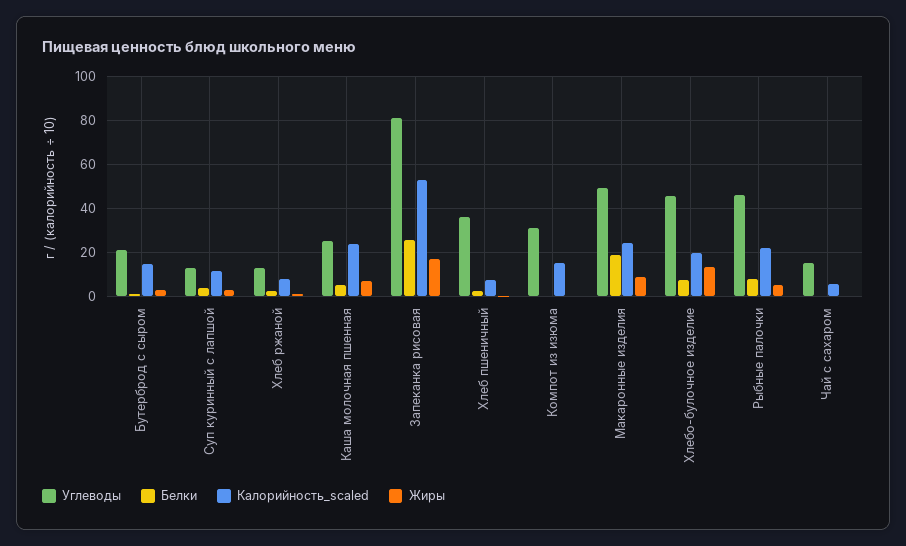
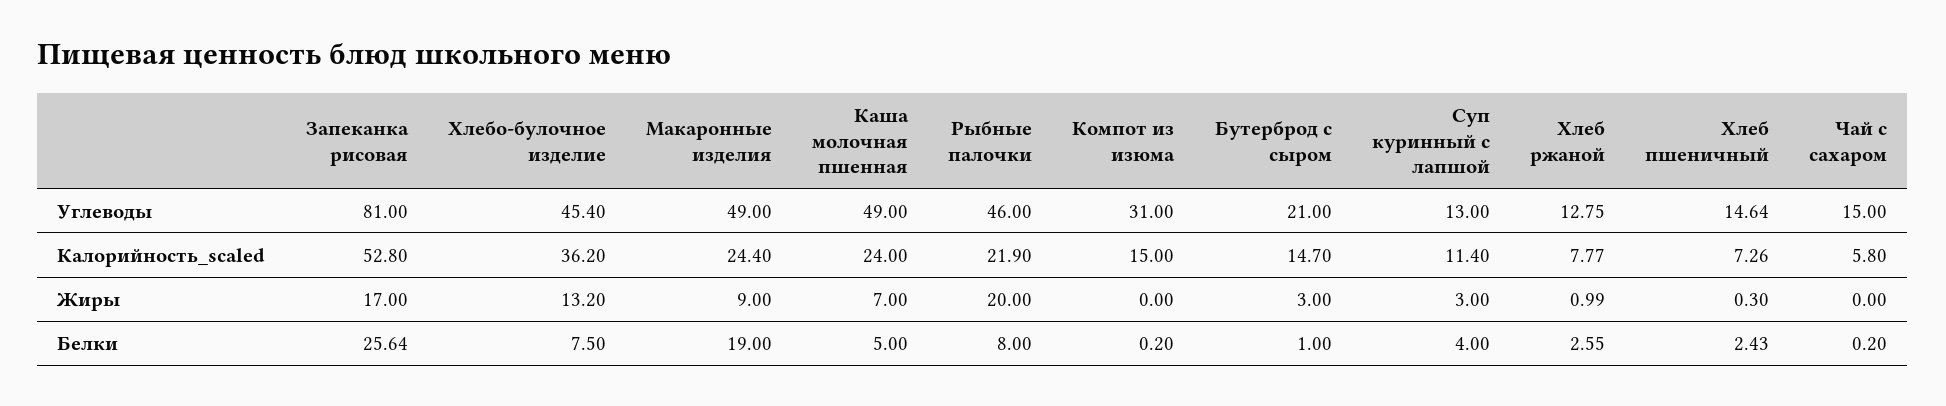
  {
    "Углеводы": {
      "Бутерброд с сыром": 21,
      "Суп куринный с лапшой": 13,
      "Хлеб ржаной": 12.75,
-     "Каша молочная пшенная": 25,
+     "Каша молочная пшенная": 49,
      "Запеканка рисовая": 81,
-     "Хлеб пшеничный": 35,
+     "Хлеб пшеничный": 14.64,
      "Компот из изюма": 31,
      "Макаронные изделия": 49,
      "Хлебо-булочное изделие": 45.4,
      "Рыбные палочки": 46,
      "Чай с сахаром": 15
    },
    "Белки": {
      "Бутерброд с сыром": 1,
      "Суп куринный с лапшой": 4,
      "Хлеб ржаной": 2.55,
      "Каша молочная пшенная": 5,
      "Запеканка рисовая": 25.64,
      "Хлеб пшеничный": 2.43,
      "Компот из изюма": 0.2,
      "Макаронные изделия": 19,
      "Хлебо-булочное изделие": 7.5,
      "Рыбные палочки": 8,
      "Чай с сахаром": 0.2
    },
    "Калорийность_scaled": {
      "Бутерброд с сыром": 14.7,
      "Суп куринный с лапшой": 11.4,
      "Хлеб ржаной": 7.77,
      "Каша молочная пшенная": 24,
      "Запеканка рисовая": 52.8,
      "Хлеб пшеничный": 7.26,
      "Компот из изюма": 15,
      "Макаронные изделия": 24.4,
-     "Хлебо-булочное изделие": 20,
+     "Хлебо-булочное изделие": 36.2,
      "Рыбные палочки": 21.9,
      "Чай с сахаром": 5.8
    },
    "Жиры": {
      "Бутерброд с сыром": 3,
      "Суп куринный с лапшой": 3,
      "Хлеб ржаной": 0.99,
      "Каша молочная пшенная": 7,
      "Запеканка рисовая": 17,
      "Хлеб пшеничный": 0.3,
      "Компот из изюма": 0,
      "Макаронные изделия": 9,
      "Хлебо-булочное изделие": 13.2,
-     "Рыбные палочки": 5,
+     "Рыбные палочки": 20,
      "Чай с сахаром": 0
    }
  }

